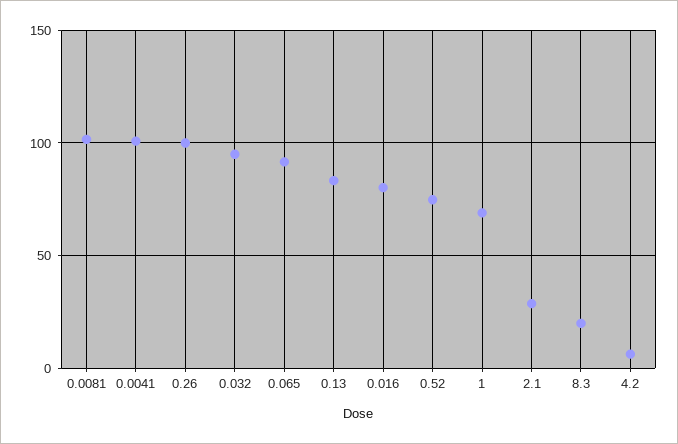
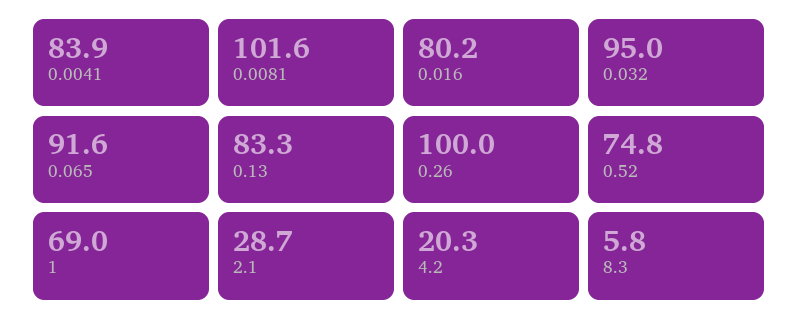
  {
    "0.0081": 101.6,
-   "0.0041": 100,
+   "0.0041": 83.9,
    "0.26": 100,
    "0.032": 95,
    "0.065": 91.6,
    "0.13": 83.3,
    "0.016": 80.2,
    "0.52": 74.8,
    "1": 69,
    "2.1": 28.7,
-   "8.3": 20,
+   "8.3": 5.8,
-   "4.2": 5
+   "4.2": 20.3
  }

